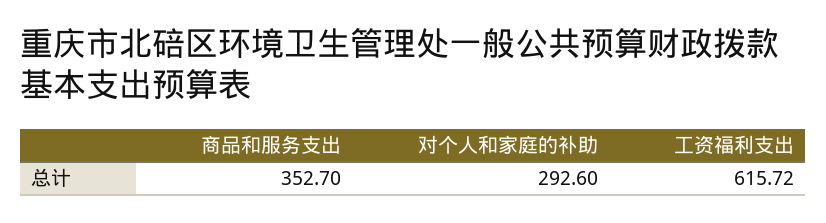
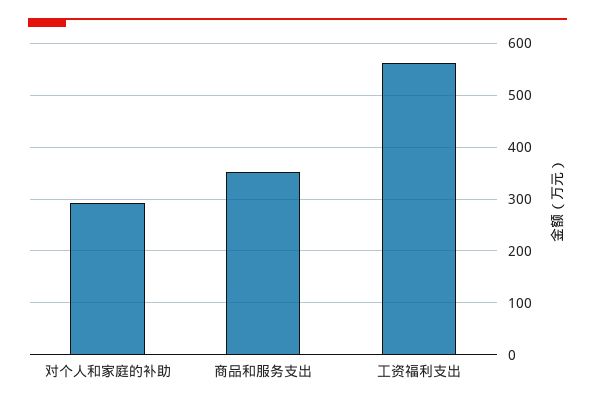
  {
    "商品和服务支出": 352.7,
    "对个人和家庭的补助": 292.6,
-   "工资福利支出": 615.72
+   "工资福利支出": 560
  }

